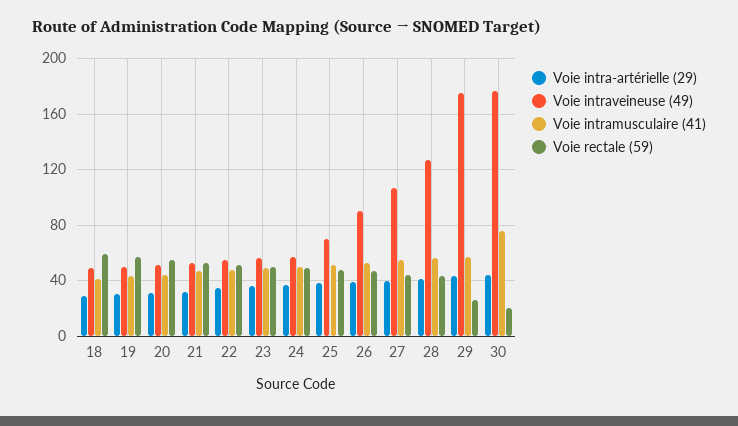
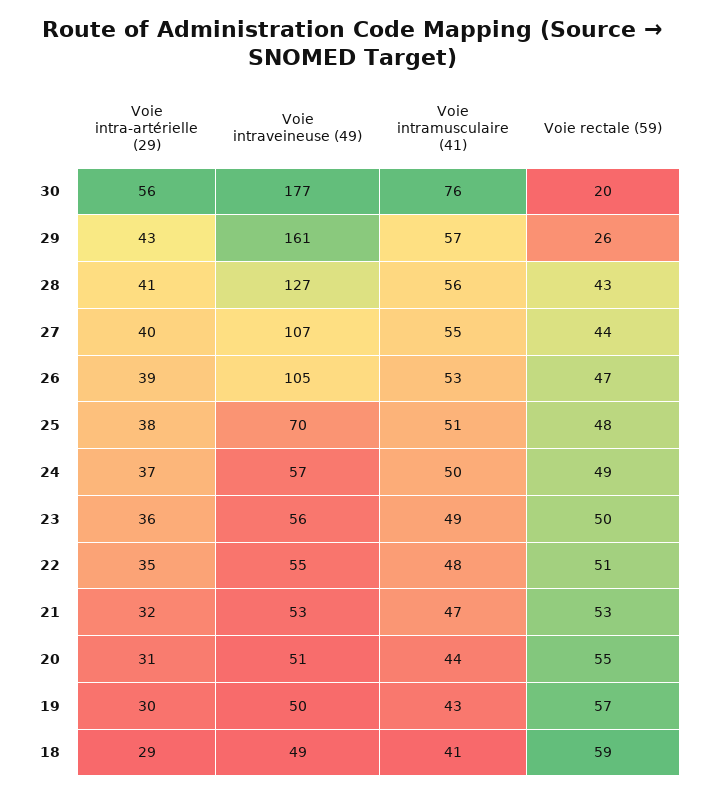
  {
    "Voie intra-artérielle (29)": {
      "18": 29,
      "19": 30,
      "20": 31,
      "21": 32,
      "22": 35,
      "23": 36,
      "24": 37,
      "25": 38,
      "26": 39,
      "27": 40,
      "28": 41,
      "29": 43,
-     "30": 45
+     "30": 56
    },
    "Voie intraveineuse (49)": {
      "18": 49,
      "19": 50,
      "20": 51,
      "21": 53,
      "22": 55,
      "23": 56,
      "24": 57,
      "25": 70,
-     "26": 90,
+     "26": 105,
      "27": 107,
      "28": 127,
-     "29": 175,
+     "29": 161,
      "30": 177
    },
    "Voie intramusculaire (41)": {
      "18": 41,
      "19": 43,
      "20": 44,
      "21": 47,
      "22": 48,
      "23": 49,
      "24": 50,
      "25": 51,
      "26": 53,
      "27": 55,
      "28": 56,
      "29": 57,
      "30": 76
    },
    "Voie rectale (59)": {
      "18": 59,
      "19": 57,
      "20": 55,
      "21": 53,
      "22": 51,
      "23": 50,
      "24": 49,
      "25": 48,
      "26": 47,
      "27": 44,
      "28": 43,
      "29": 26,
      "30": 20
    }
  }

